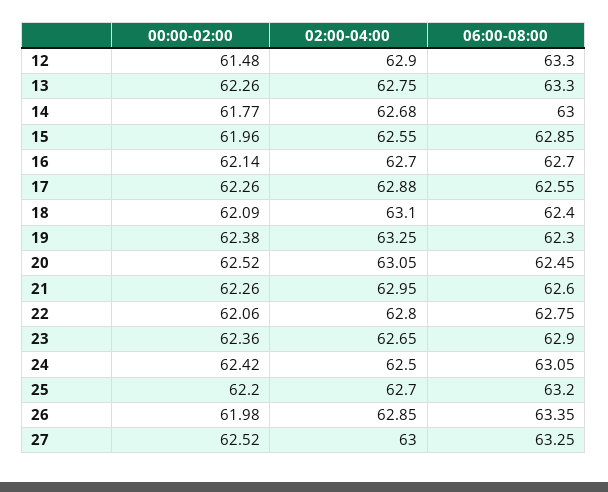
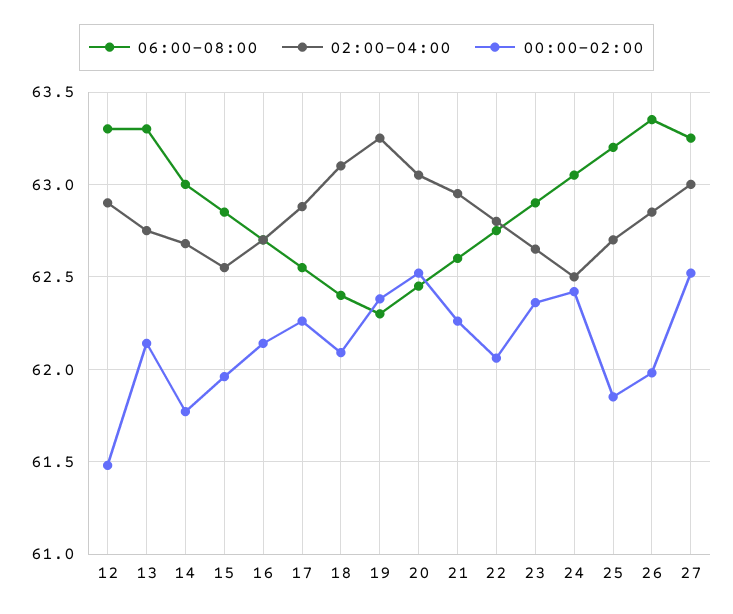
  {
    "00:00-02:00": {
      "12": 61.48,
-     "13": 62.26,
+     "13": 62.15,
      "14": 61.77,
      "15": 61.96,
      "16": 62.14,
      "17": 62.26,
      "18": 62.09,
      "19": 62.38,
      "20": 62.52,
      "21": 62.26,
      "22": 62.06,
      "23": 62.36,
      "24": 62.42,
-     "25": 62.2,
+     "25": 61.85,
      "26": 61.98,
      "27": 62.52
    },
    "02:00-04:00": {
      "12": 62.9,
      "13": 62.75,
      "14": 62.68,
      "15": 62.55,
      "16": 62.7,
      "17": 62.88,
      "18": 63.1,
      "19": 63.25,
      "20": 63.05,
      "21": 62.95,
      "22": 62.8,
      "23": 62.65,
      "24": 62.5,
      "25": 62.7,
      "26": 62.85,
      "27": 63
    },
    "06:00-08:00": {
      "12": 63.3,
      "13": 63.3,
      "14": 63,
      "15": 62.85,
      "16": 62.7,
      "17": 62.55,
      "18": 62.4,
      "19": 62.3,
      "20": 62.45,
      "21": 62.6,
      "22": 62.75,
      "23": 62.9,
      "24": 63.05,
      "25": 63.2,
      "26": 63.35,
      "27": 63.25
    }
  }

